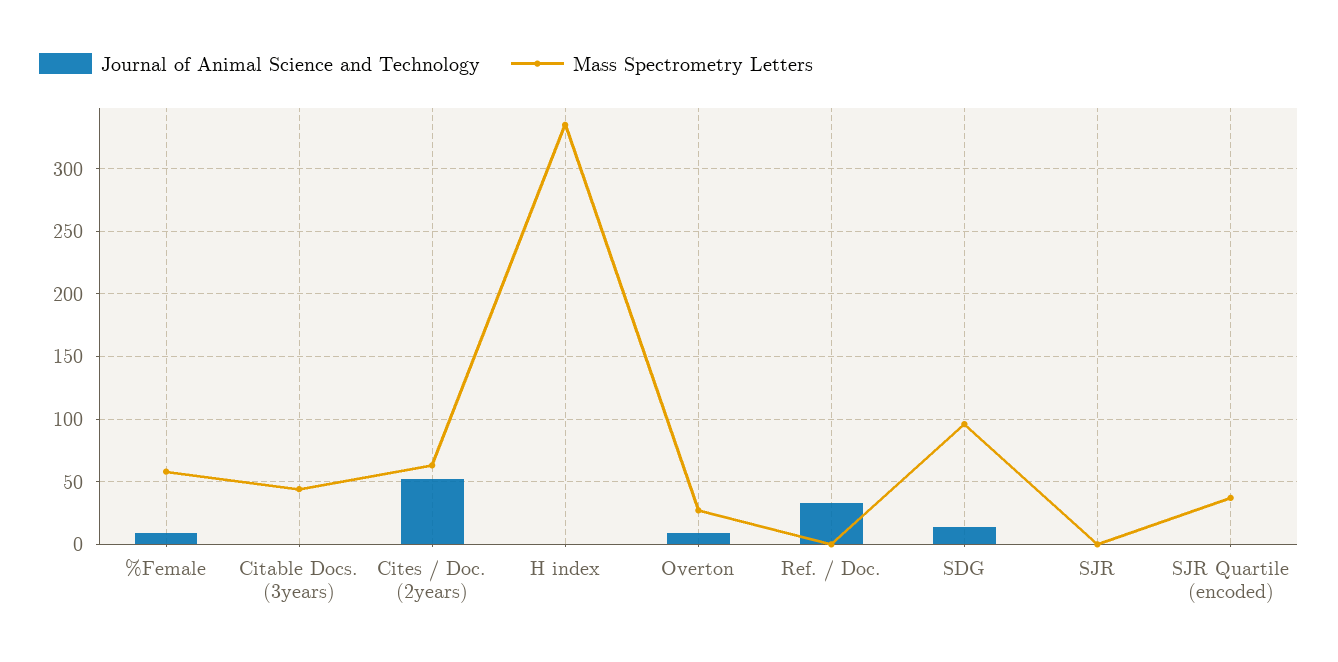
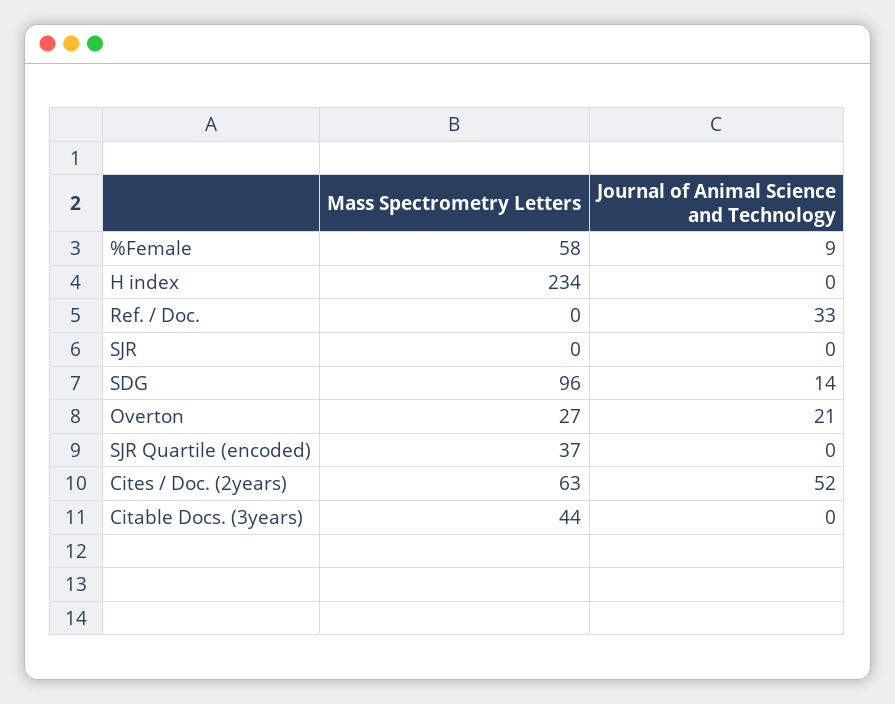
  {
    "Journal of Animal Science and Technology": {
      "%Female": 9,
      "Citable Docs. (3years)": 0,
      "Cites / Doc. (2years)": 52,
      "H index": 0,
-     "Overton": 10,
+     "Overton": 21,
      "Ref. / Doc.": 33,
      "SDG": 14,
      "SJR": 0,
      "SJR Quartile (encoded)": 0
    },
    "Mass Spectrometry Letters": {
      "%Female": 58,
      "Citable Docs. (3years)": 44,
      "Cites / Doc. (2years)": 63,
-     "H index": 335,
+     "H index": 234,
      "Overton": 27,
      "Ref. / Doc.": 0,
      "SDG": 96,
      "SJR": 0,
      "SJR Quartile (encoded)": 37
    }
  }

